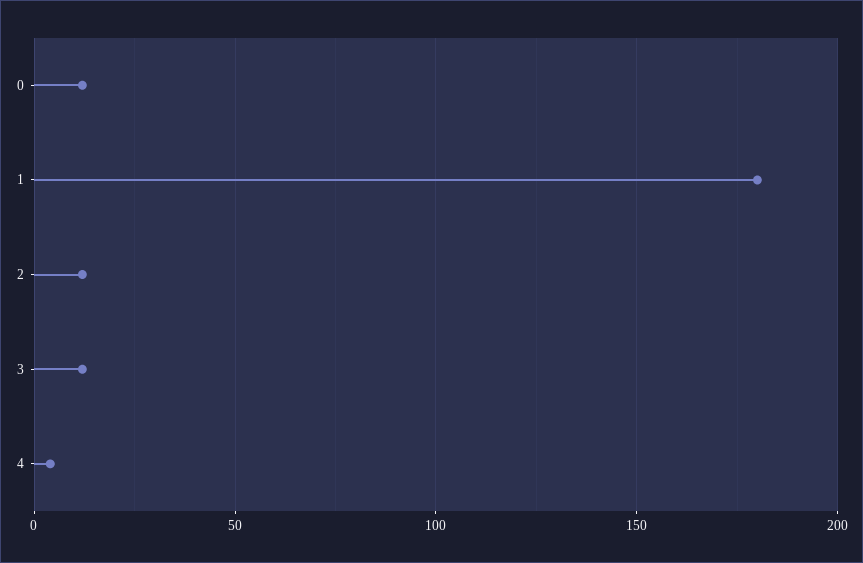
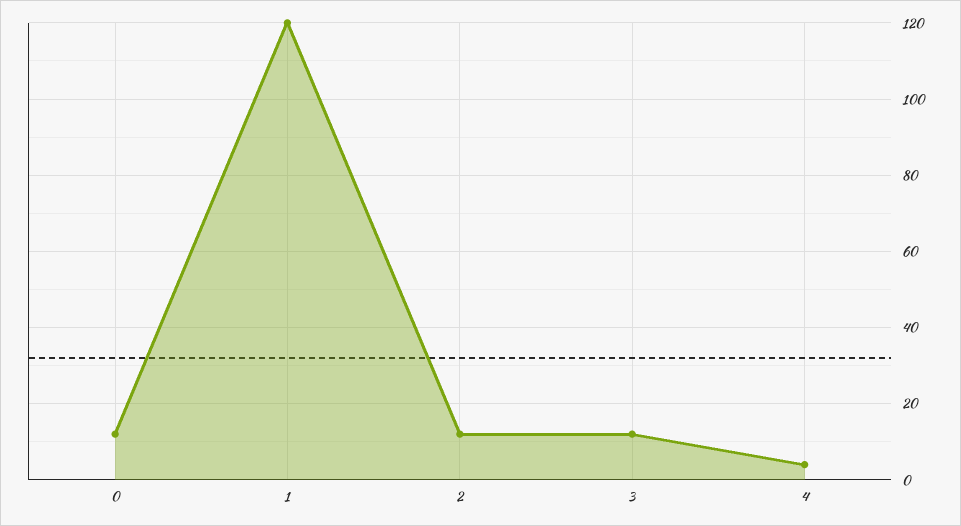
  {
    "0": 10,
-   "1": 180,
+   "1": 120,
    "2": 10,
    "3": 10,
    "4": 5
  }

